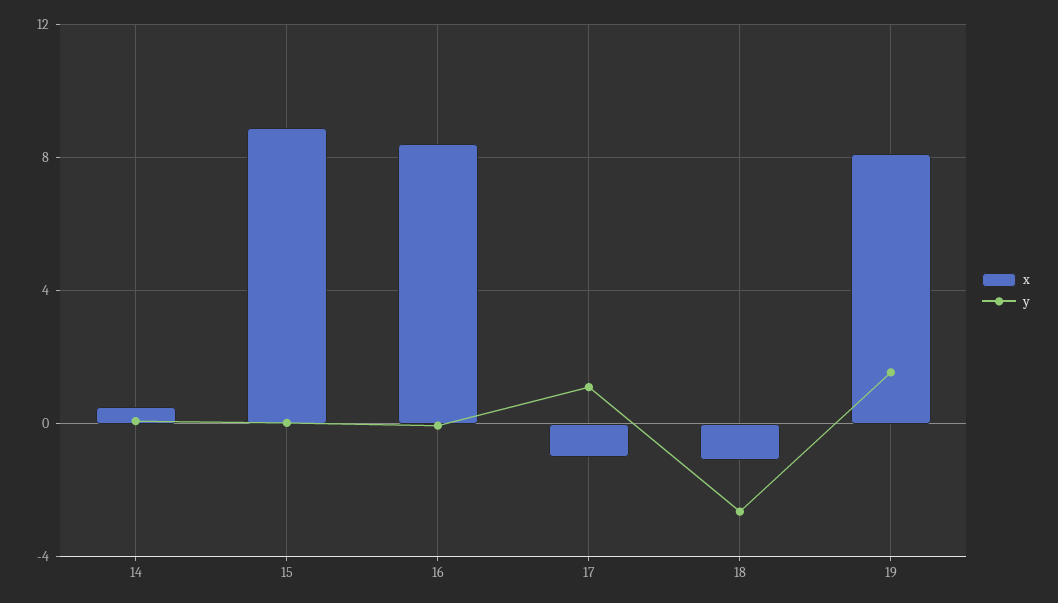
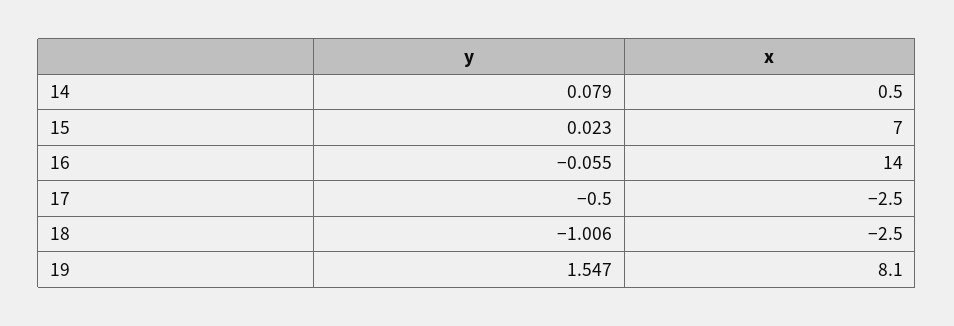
  {
    "x": {
      "14": 0.5,
-     "15": 9,
+     "15": 7,
-     "16": 8.5,
+     "16": 14,
-     "17": -1,
+     "17": -2.5,
-     "18": -1,
+     "18": -2.5,
      "19": 8.1
    },
    "y": {
      "14": 0.079,
      "15": 0.023,
      "16": -0.055,
-     "17": 1,
+     "17": -0.5,
-     "18": -2.5,
+     "18": -1.006,
      "19": 1.547
    }
  }

